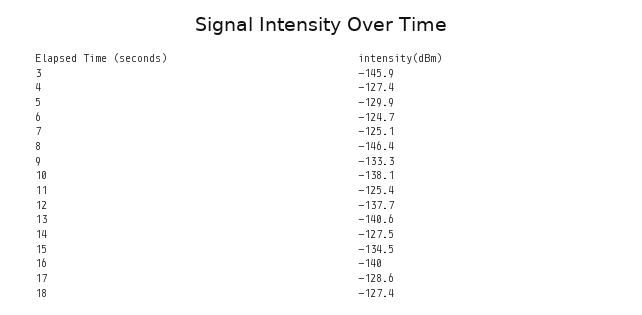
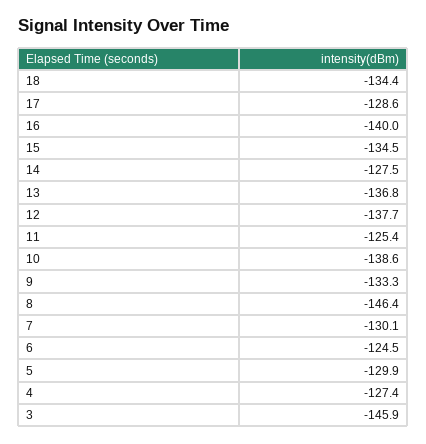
  {
    "3": -145.9,
    "4": -127.4,
    "5": -129.9,
-   "6": -124.7,
+   "6": -124.5,
-   "7": -125.1,
+   "7": -130.1,
    "8": -146.4,
    "9": -133.3,
-   "10": -138.1,
+   "10": -138.6,
    "11": -125.4,
    "12": -137.7,
-   "13": -140.6,
+   "13": -136.8,
    "14": -127.5,
    "15": -134.5,
    "16": -140,
    "17": -128.6,
-   "18": -127.4
+   "18": -134.4
  }

